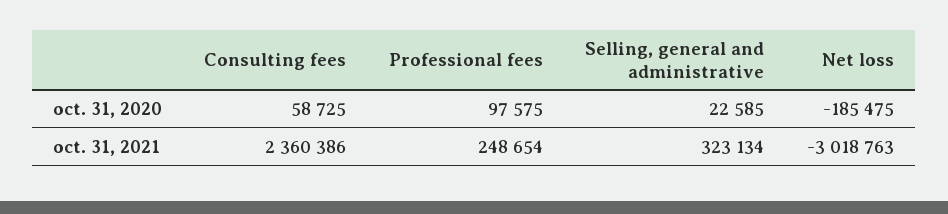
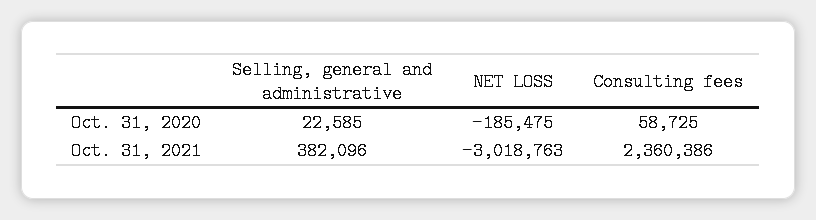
  {
    "Consulting fees": {
      "oct. 31, 2020": 58725,
      "oct. 31, 2021": 2360386
    },
-   "Professional fees": {
-     "oct. 31, 2020": 97575,
-     "oct. 31, 2021": 248654
-   },
    "Selling, general and administrative": {
      "oct. 31, 2020": 22585,
-     "oct. 31, 2021": 323134
+     "oct. 31, 2021": 382096
    },
    "Net loss": {
      "oct. 31, 2020": -185475,
      "oct. 31, 2021": -3018763
    }
  }

